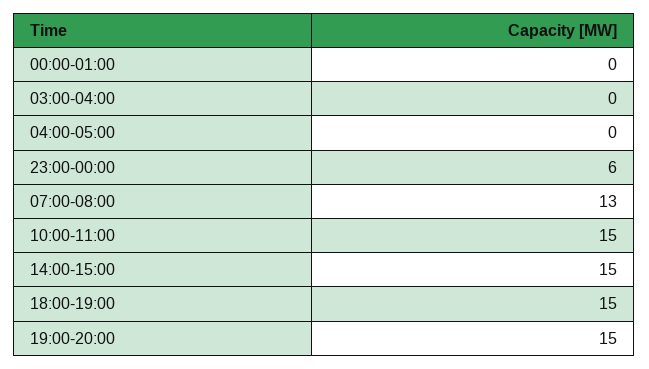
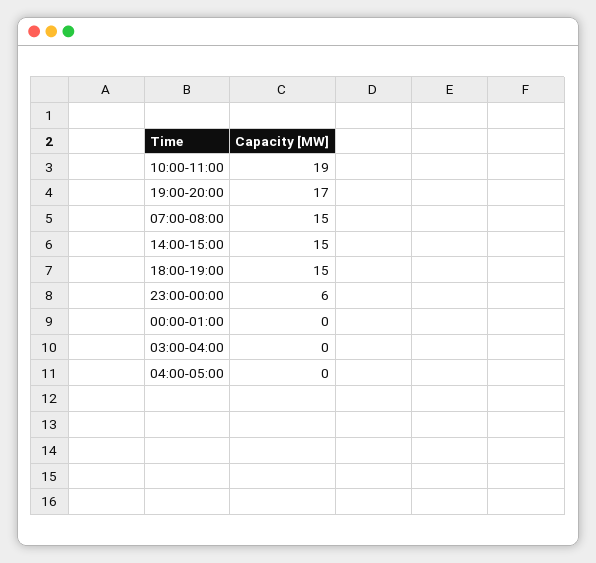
  {
    "00:00-01:00": 0,
    "03:00-04:00": 0,
    "04:00-05:00": 0,
    "23:00-00:00": 6,
-   "07:00-08:00": 13,
+   "07:00-08:00": 15,
-   "10:00-11:00": 15,
+   "10:00-11:00": 19,
    "14:00-15:00": 15,
    "18:00-19:00": 15,
-   "19:00-20:00": 15
+   "19:00-20:00": 17
  }

